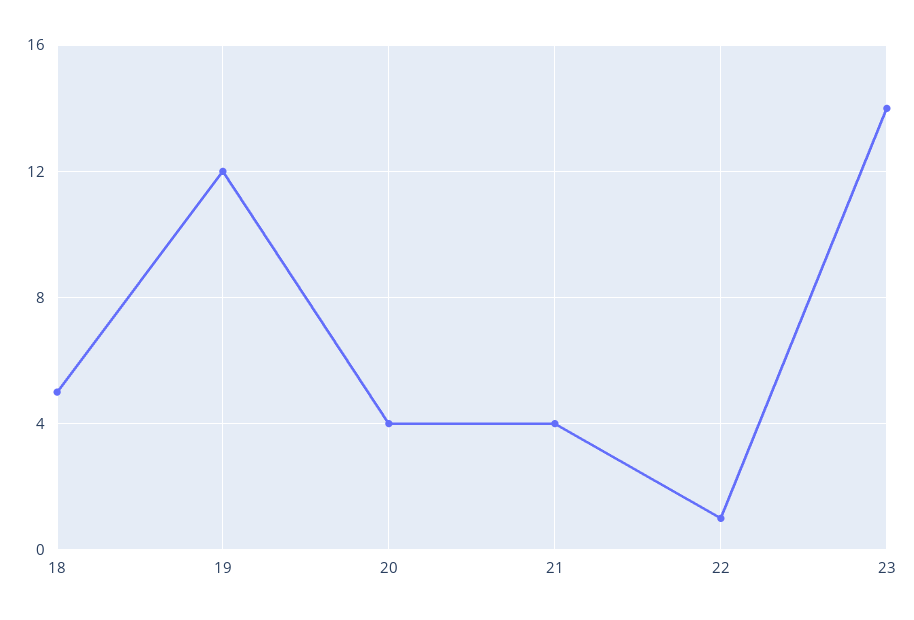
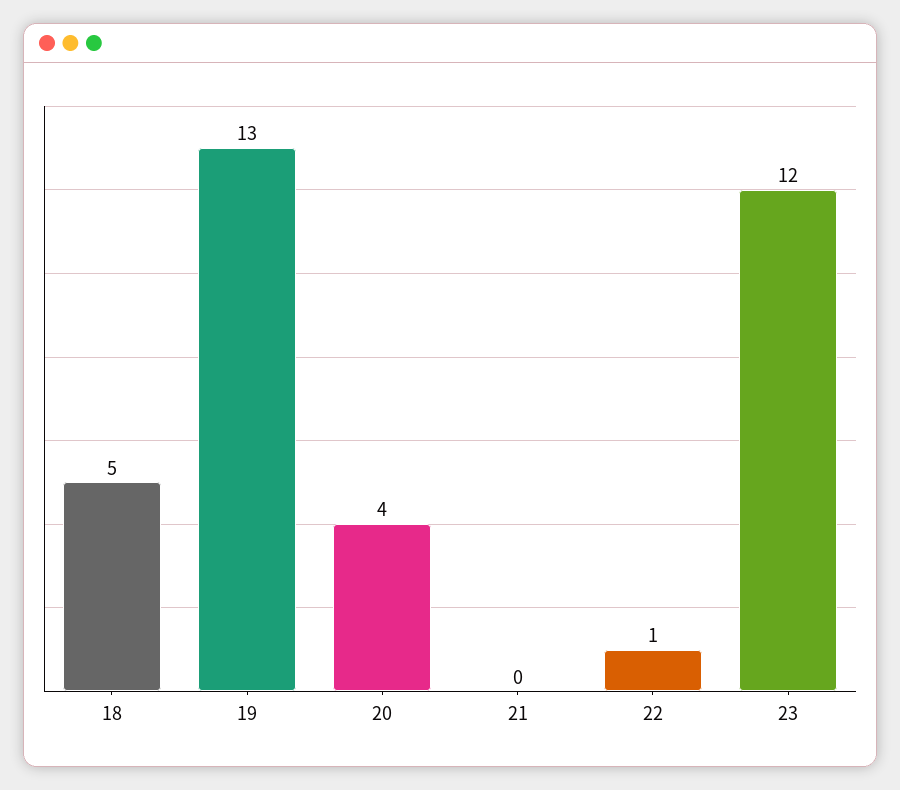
  {
    "18": 5,
-   "19": 12,
+   "19": 13,
    "20": 4,
-   "21": 4,
+   "21": 0,
    "22": 1,
-   "23": 14
+   "23": 12
  }

